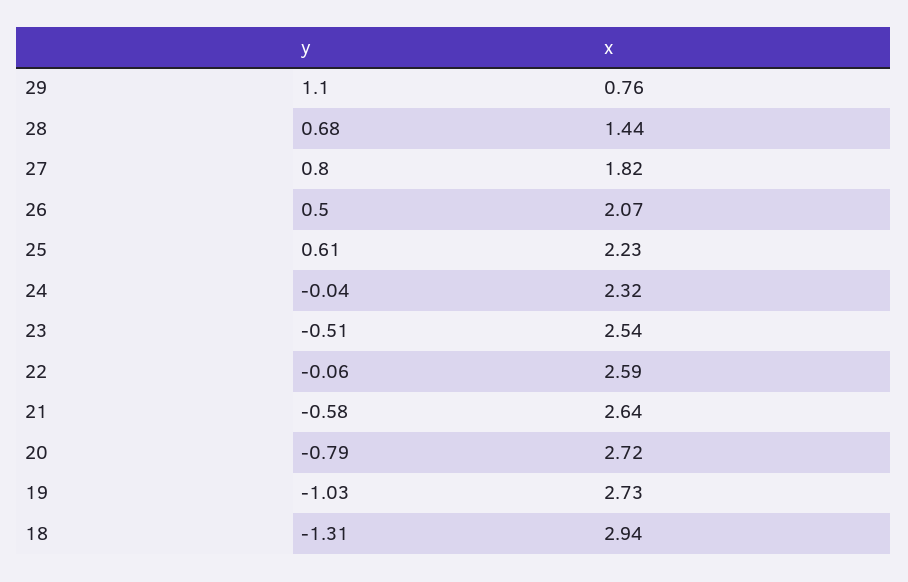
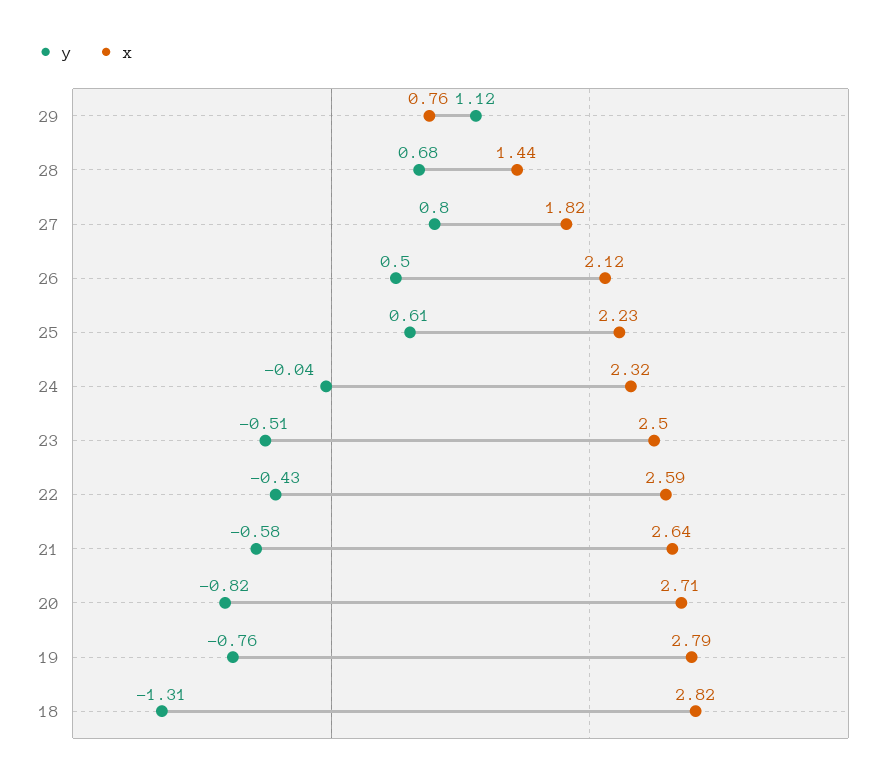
  {
    "y": {
-     "29": 1.1,
+     "29": 1.12,
      "28": 0.68,
      "27": 0.8,
      "26": 0.5,
      "25": 0.61,
      "24": -0.04,
      "23": -0.51,
-     "22": -0.06,
+     "22": -0.43,
      "21": -0.58,
-     "20": -0.79,
+     "20": -0.82,
-     "19": -1.03,
+     "19": -0.76,
      "18": -1.31
    },
    "x": {
      "29": 0.76,
      "28": 1.44,
      "27": 1.82,
-     "26": 2.07,
+     "26": 2.12,
      "25": 2.23,
      "24": 2.32,
-     "23": 2.54,
+     "23": 2.5,
      "22": 2.59,
      "21": 2.64,
-     "20": 2.72,
+     "20": 2.71,
-     "19": 2.73,
+     "19": 2.79,
-     "18": 2.94
+     "18": 2.82
    }
  }

